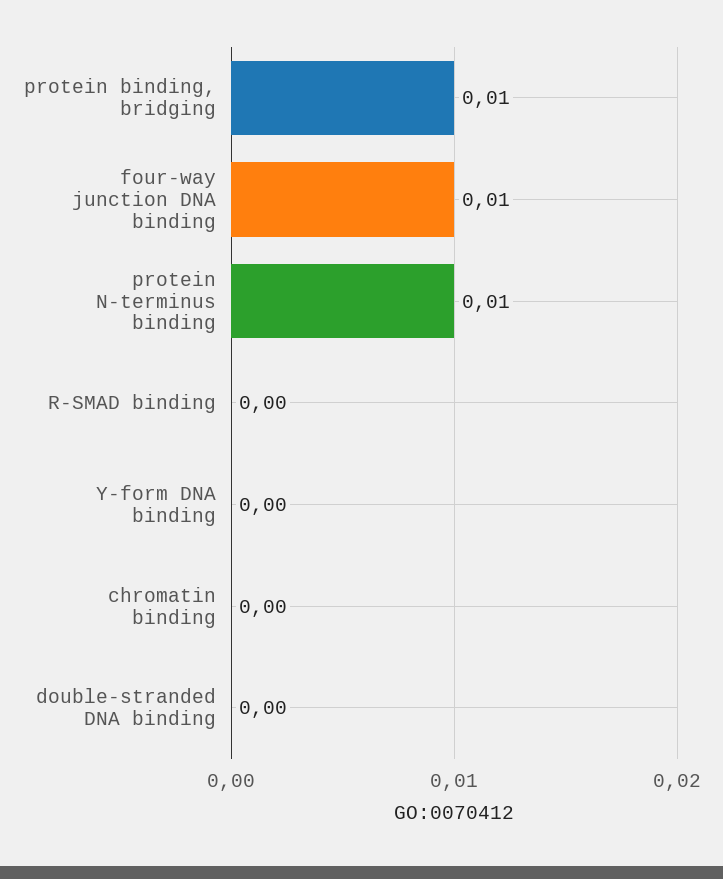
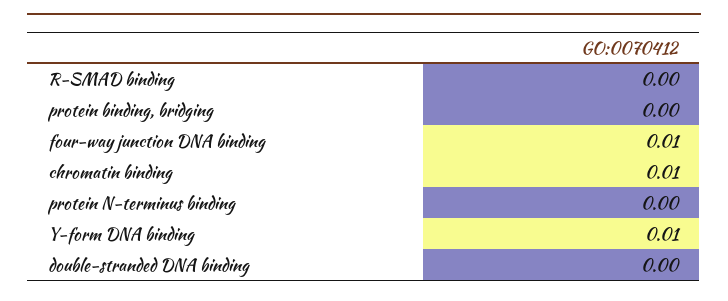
  {
-   "protein binding, bridging": 0.01,
+   "protein binding, bridging": 0,
    "four-way junction DNA binding": 0.01,
-   "protein N-terminus binding": 0.01,
+   "protein N-terminus binding": 0,
    "R-SMAD binding": 0,
-   "Y-form DNA binding": 0,
+   "Y-form DNA binding": 0.01,
-   "chromatin binding": 0,
+   "chromatin binding": 0.01,
    "double-stranded DNA binding": 0
  }

